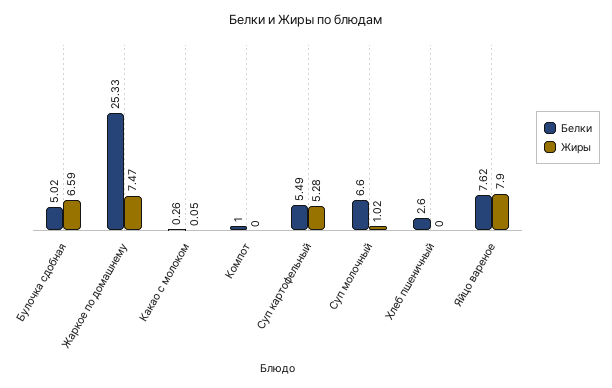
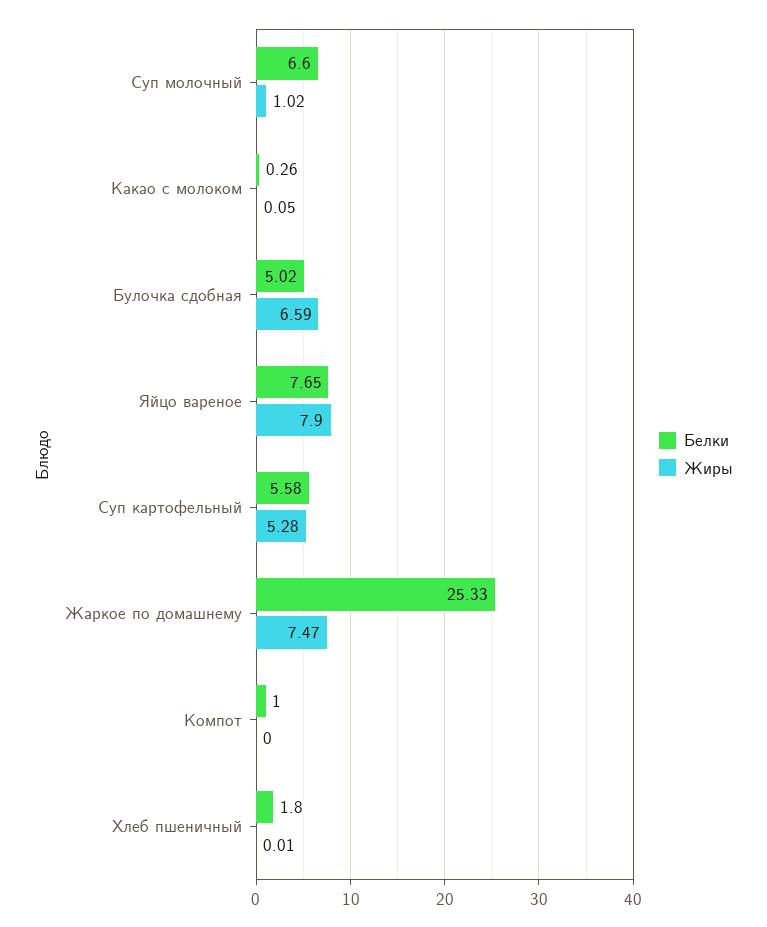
  {
    "Белки": {
      "Булочка сдобная": 5.02,
      "Жаркое по домашнему": 25.33,
      "Какао с молоком": 0.26,
      "Компот": 1,
-     "Суп картофельный": 5.49,
+     "Суп картофельный": 5.58,
      "Суп молочный": 6.6,
-     "Хлеб пшеничный": 2.6,
+     "Хлеб пшеничный": 1.8,
-     "Яйцо вареное": 7.62
+     "Яйцо вареное": 7.65
    },
    "Жиры": {
      "Булочка сдобная": 6.59,
      "Жаркое по домашнему": 7.47,
      "Какао с молоком": 0.05,
      "Компот": 0,
      "Суп картофельный": 5.28,
      "Суп молочный": 1.02,
-     "Хлеб пшеничный": 0,
+     "Хлеб пшеничный": 0.01,
      "Яйцо вареное": 7.9
    }
  }

